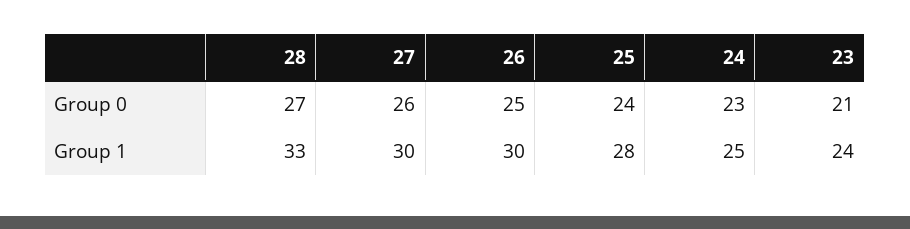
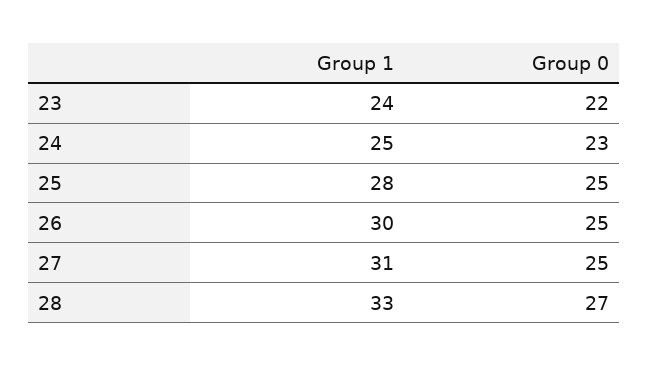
  {
    "28": {
      "Group 0": 27,
      "Group 1": 33
    },
    "27": {
-     "Group 0": 26,
+     "Group 0": 25,
-     "Group 1": 30
+     "Group 1": 31
    },
    "26": {
      "Group 0": 25,
      "Group 1": 30
    },
    "25": {
-     "Group 0": 24,
+     "Group 0": 25,
      "Group 1": 28
    },
    "24": {
      "Group 0": 23,
      "Group 1": 25
    },
    "23": {
-     "Group 0": 21,
+     "Group 0": 22,
      "Group 1": 24
    }
  }

